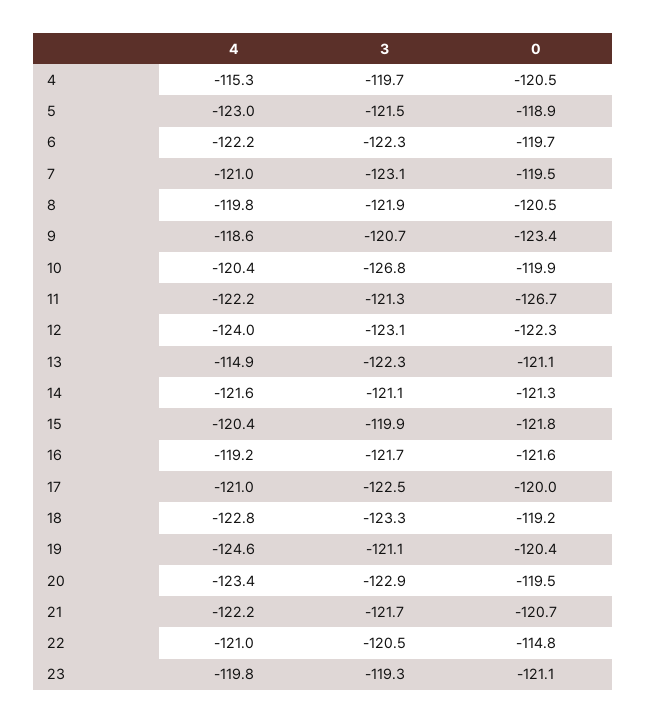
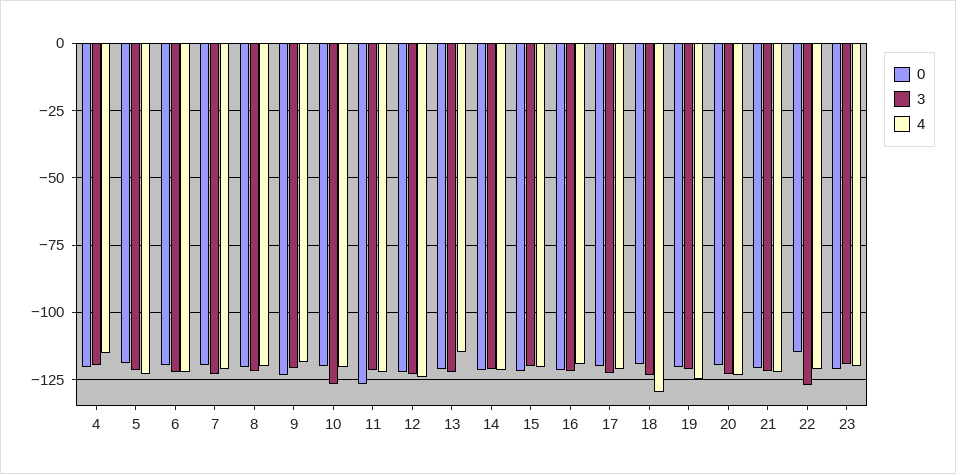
  {
    "4": {
      "4": -115.3,
      "5": -123,
      "6": -122.2,
      "7": -121,
      "8": -119.8,
      "9": -118.6,
      "10": -120.4,
      "11": -122.2,
      "12": -124,
      "13": -114.9,
      "14": -121.6,
      "15": -120.4,
      "16": -119.2,
      "17": -121,
-     "18": -122.8,
+     "18": -130,
      "19": -124.6,
      "20": -123.4,
      "21": -122.2,
      "22": -121,
      "23": -119.8
    },
    "3": {
      "4": -119.7,
      "5": -121.5,
      "6": -122.3,
      "7": -123.1,
      "8": -121.9,
      "9": -120.7,
      "10": -126.8,
      "11": -121.3,
      "12": -123.1,
      "13": -122.3,
      "14": -121.1,
      "15": -119.9,
      "16": -121.7,
      "17": -122.5,
      "18": -123.3,
      "19": -121.1,
      "20": -122.9,
      "21": -121.7,
-     "22": -120.5,
+     "22": -127.5,
      "23": -119.3
    },
    "0": {
      "4": -120.5,
      "5": -118.9,
      "6": -119.7,
      "7": -119.5,
      "8": -120.5,
      "9": -123.4,
      "10": -119.9,
      "11": -126.7,
      "12": -122.3,
      "13": -121.1,
      "14": -121.3,
      "15": -121.8,
      "16": -121.6,
      "17": -120,
      "18": -119.2,
      "19": -120.4,
      "20": -119.5,
      "21": -120.7,
      "22": -114.8,
      "23": -121.1
    }
  }

